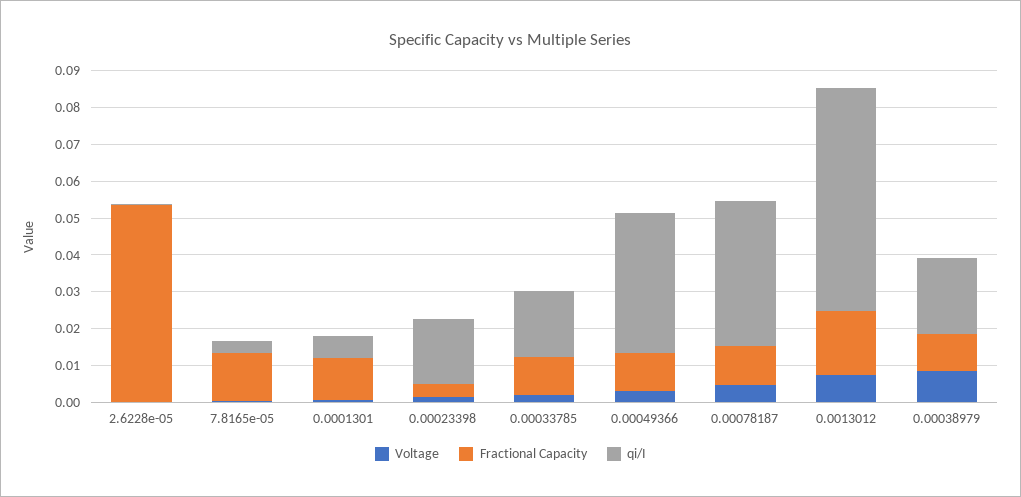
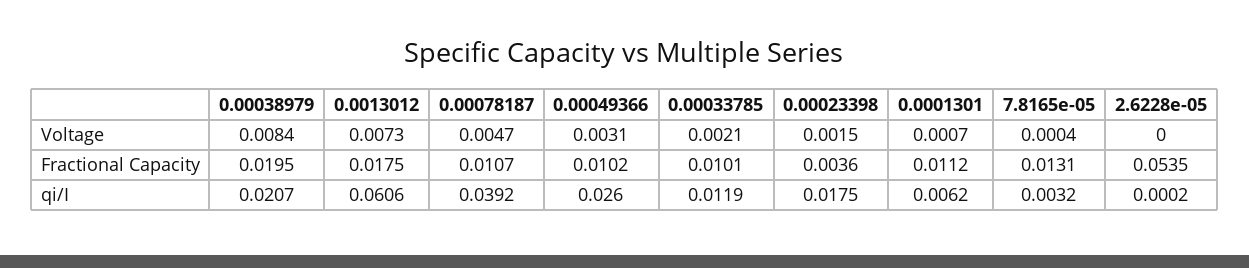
  {
    "Voltage": {
      "2.6228e-05": 0,
      "7.8165e-05": 0.0004,
      "0.0001301": 0.0007,
      "0.00023398": 0.0015,
      "0.00033785": 0.0021,
      "0.00049366": 0.0031,
      "0.00078187": 0.0047,
      "0.0013012": 0.0073,
      "0.00038979": 0.0084
    },
    "Fractional Capacity": {
      "2.6228e-05": 0.0535,
      "7.8165e-05": 0.0131,
      "0.0001301": 0.0112,
      "0.00023398": 0.0036,
      "0.00033785": 0.0101,
      "0.00049366": 0.0102,
      "0.00078187": 0.0107,
      "0.0013012": 0.0175,
-     "0.00038979": 0.01
+     "0.00038979": 0.0195
    },
    "qi/I": {
      "2.6228e-05": 0.0002,
      "7.8165e-05": 0.0032,
      "0.0001301": 0.0062,
      "0.00023398": 0.0175,
-     "0.00033785": 0.0175,
+     "0.00033785": 0.0119,
-     "0.00049366": 0.0375,
+     "0.00049366": 0.026,
      "0.00078187": 0.0392,
      "0.0013012": 0.0606,
      "0.00038979": 0.0207
    }
  }

